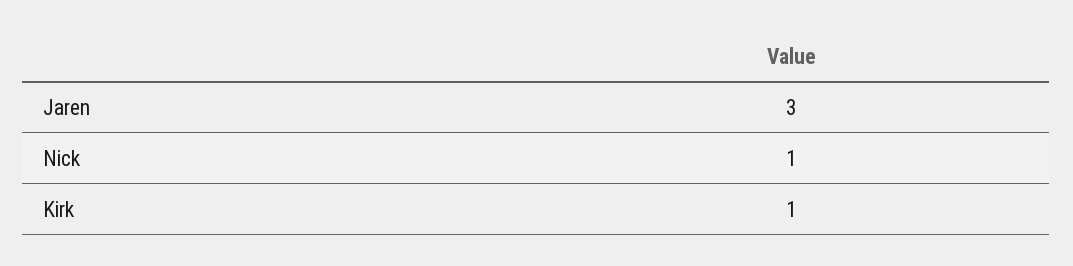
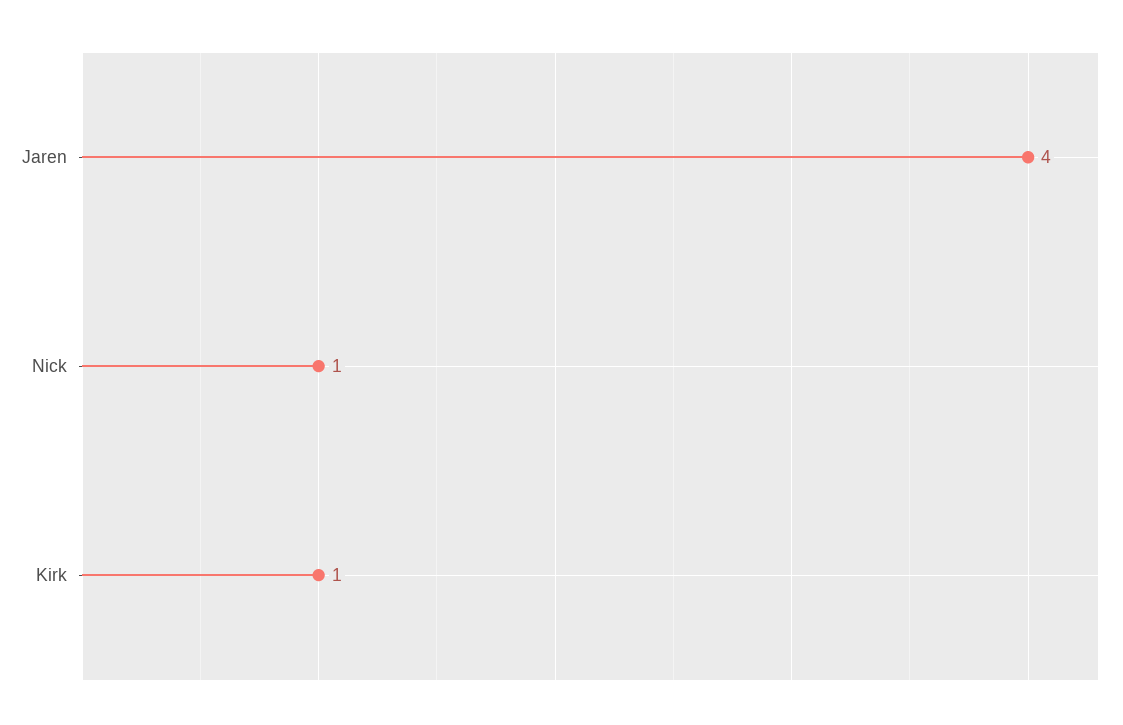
  {
-   "Jaren": 3,
+   "Jaren": 4,
    "Nick": 1,
    "Kirk": 1
  }

